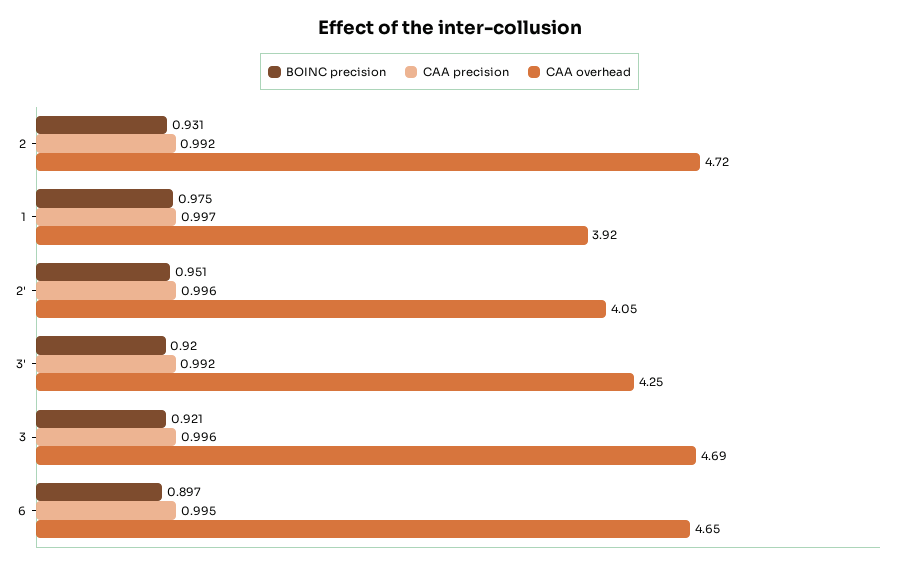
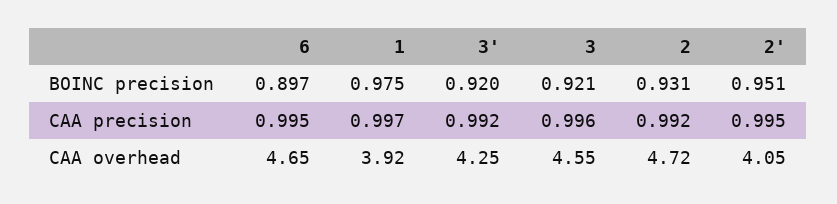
  {
    "BOINC precision": {
      "2": 0.931,
      "1": 0.975,
      "2'": 0.951,
      "3'": 0.92,
      "3": 0.921,
      "6": 0.897
    },
    "CAA precision": {
      "2": 0.992,
      "1": 0.997,
-     "2'": 0.996,
+     "2'": 0.995,
      "3'": 0.992,
      "3": 0.996,
      "6": 0.995
    },
    "CAA overhead": {
      "2": 4.72,
      "1": 3.92,
      "2'": 4.05,
      "3'": 4.25,
-     "3": 4.69,
+     "3": 4.55,
      "6": 4.65
    }
  }

